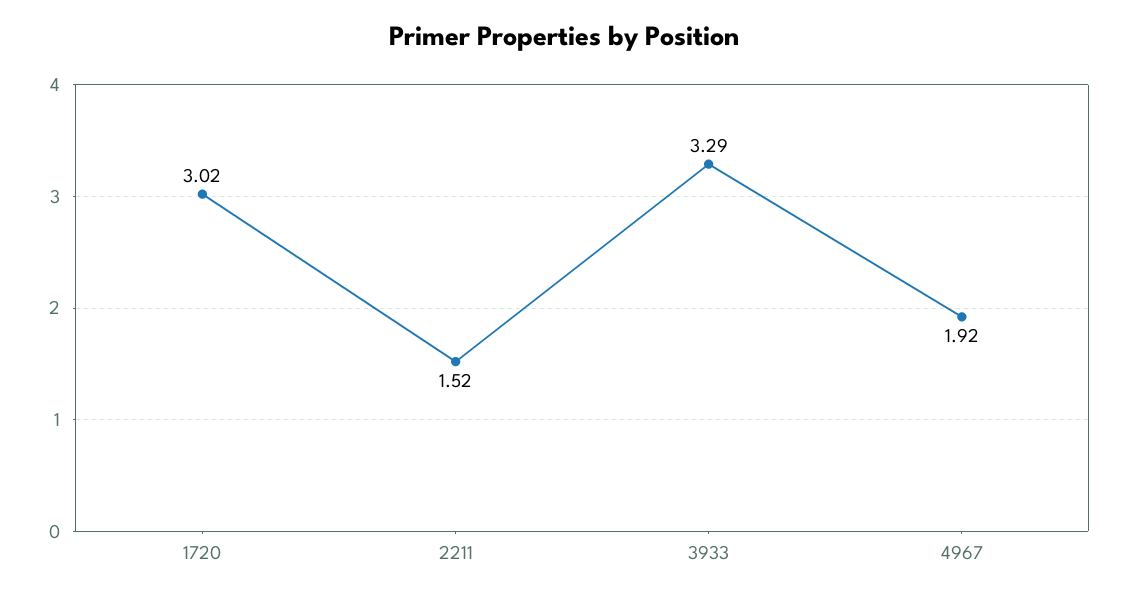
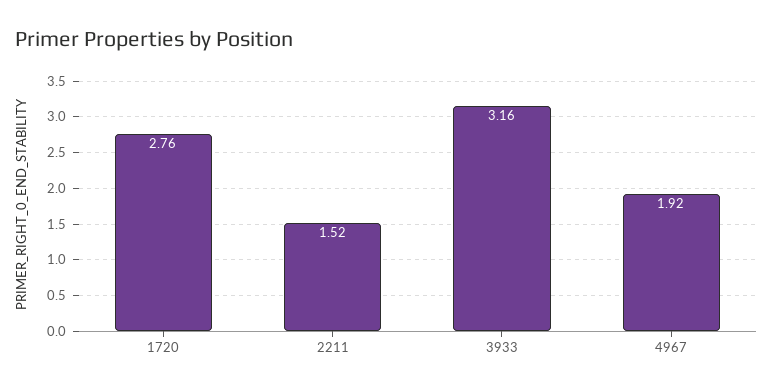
  {
-   "1720": 3.02,
+   "1720": 2.76,
    "2211": 1.52,
-   "3933": 3.29,
+   "3933": 3.16,
    "4967": 1.92
  }

